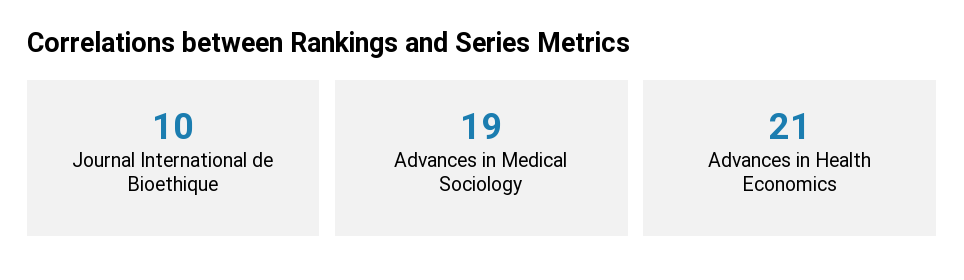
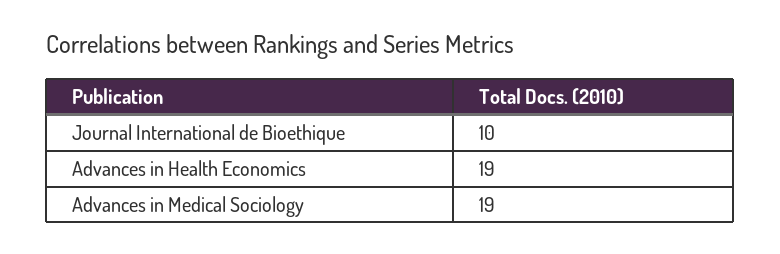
  {
    "Journal International de Bioethique": 10,
    "Advances in Medical Sociology": 19,
-   "Advances in Health Economics": 21
+   "Advances in Health Economics": 19
  }

